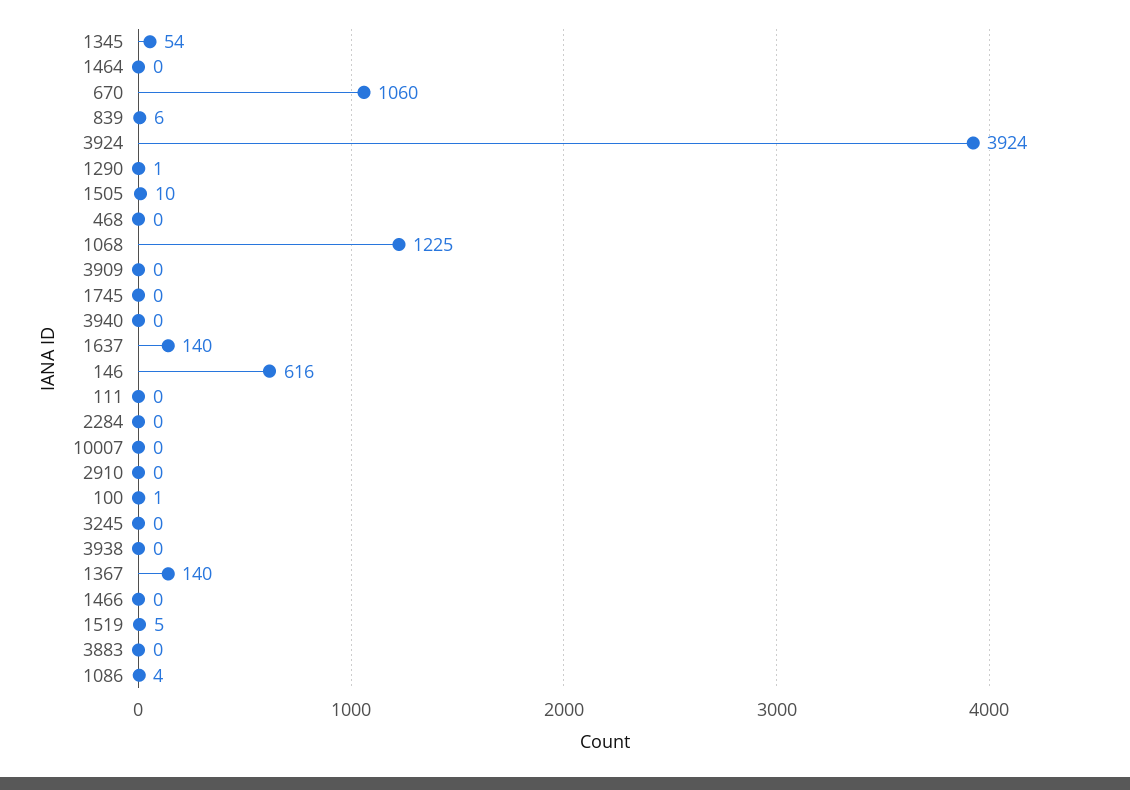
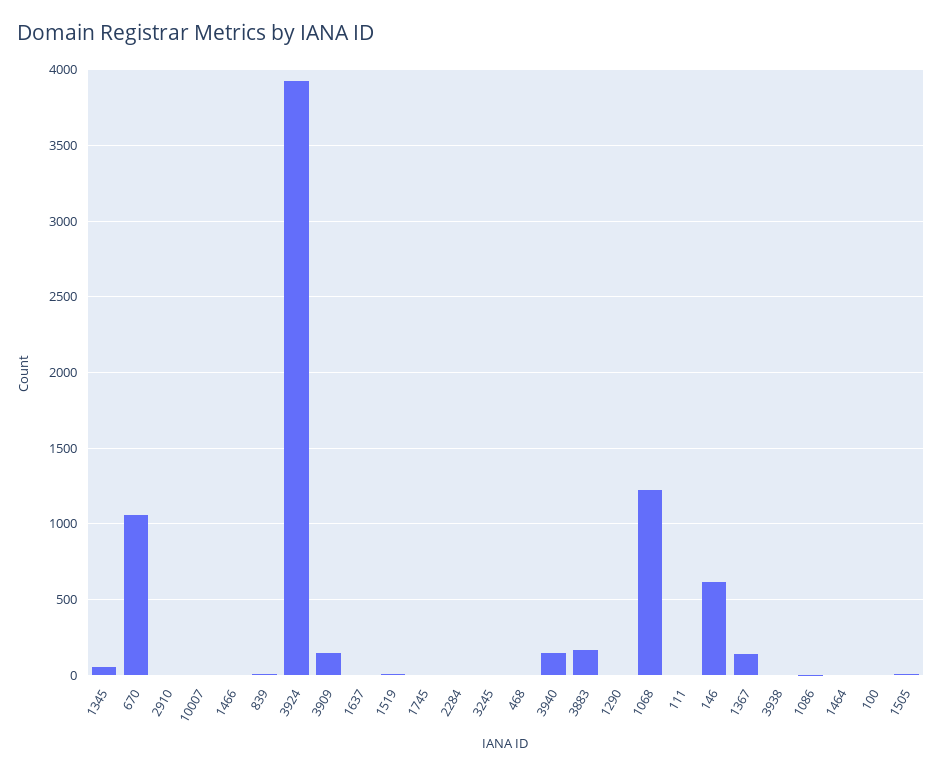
  {
    "1345": 54,
    "1464": 0,
    "670": 1060,
    "839": 6,
    "3924": 3924,
    "1290": 1,
    "1505": 10,
    "468": 0,
    "1068": 1225,
-   "3909": 0,
+   "3909": 150,
    "1745": 0,
-   "3940": 0,
+   "3940": 150,
-   "1637": 140,
+   "1637": 0,
    "146": 616,
    "111": 0,
    "2284": 0,
    "10007": 0,
    "2910": 0,
    "100": 1,
    "3245": 0,
    "3938": 0,
    "1367": 140,
    "1466": 0,
    "1519": 5,
-   "3883": 0,
+   "3883": 150,
    "1086": 4
  }

